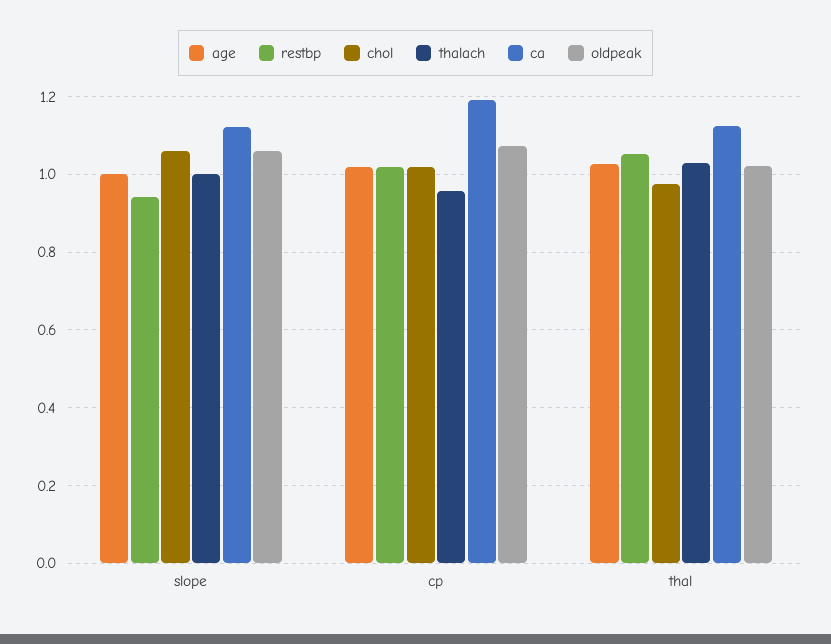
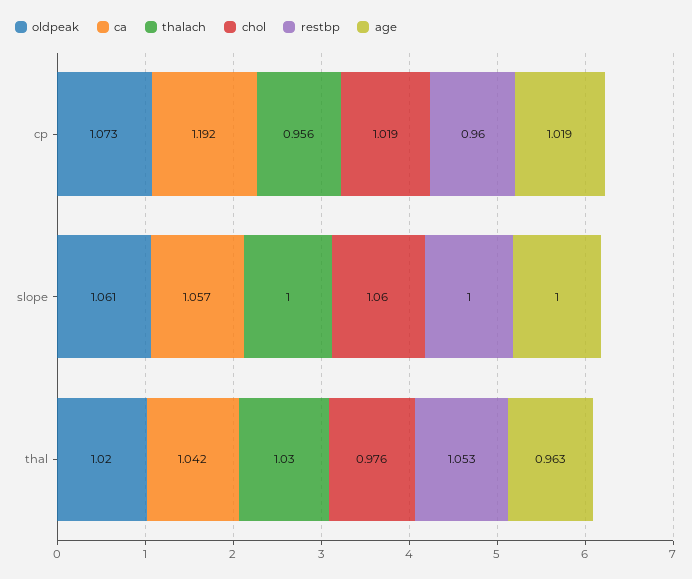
  {
    "age": {
      "slope": 1,
      "cp": 1.019,
-     "thal": 1.02
+     "thal": 0.963
    },
    "restbp": {
-     "slope": 0.94,
+     "slope": 1,
-     "cp": 1.02,
+     "cp": 0.96,
      "thal": 1.053
    },
    "chol": {
      "slope": 1.06,
      "cp": 1.019,
      "thal": 0.976
    },
    "thalach": {
      "slope": 1,
      "cp": 0.956,
      "thal": 1.03
    },
    "ca": {
-     "slope": 1.12,
+     "slope": 1.057,
      "cp": 1.192,
-     "thal": 1.12
+     "thal": 1.042
    },
    "oldpeak": {
      "slope": 1.061,
      "cp": 1.073,
      "thal": 1.02
    }
  }

